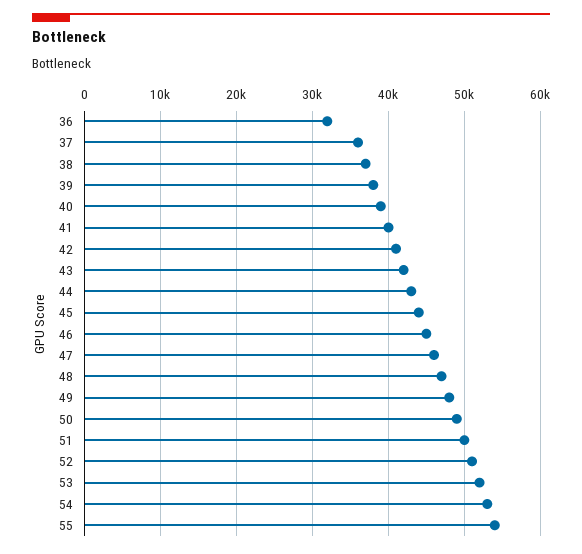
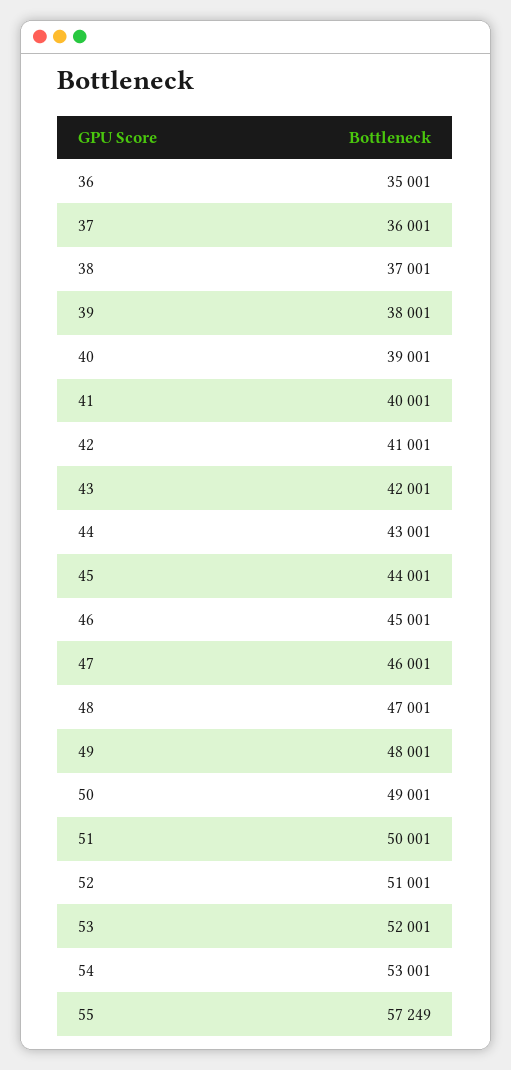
  {
-   "36": 32000,
+   "36": 35001,
    "37": 36001,
    "38": 37001,
    "39": 38001,
    "40": 39001,
    "41": 40001,
    "42": 41001,
    "43": 42001,
    "44": 43001,
    "45": 44001,
    "46": 45001,
    "47": 46001,
    "48": 47001,
    "49": 48001,
    "50": 49001,
    "51": 50001,
    "52": 51001,
    "53": 52001,
    "54": 53001,
-   "55": 54000
+   "55": 57249
  }

